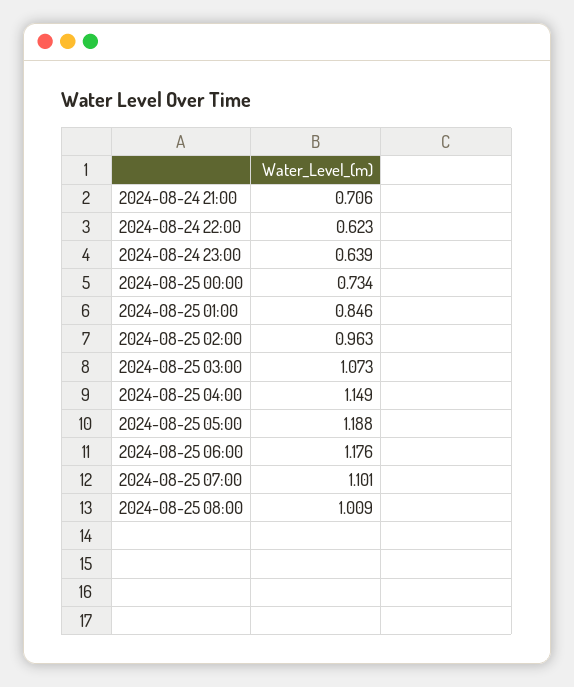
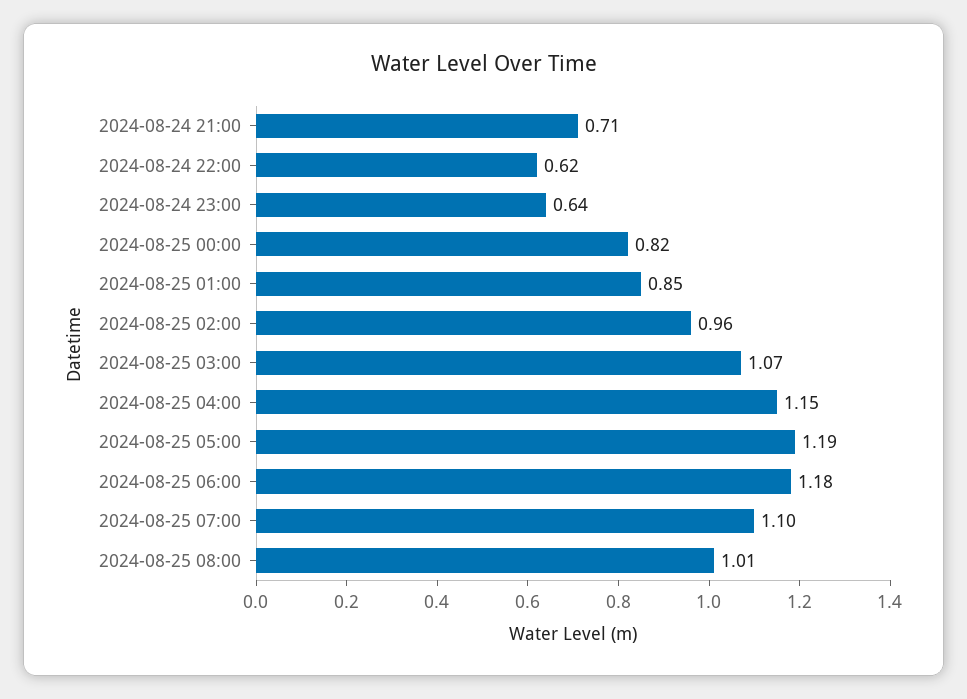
  {
    "2024-08-24 21:00": 0.706,
    "2024-08-24 22:00": 0.623,
    "2024-08-24 23:00": 0.639,
-   "2024-08-25 00:00": 0.734,
+   "2024-08-25 00:00": 0.82,
    "2024-08-25 01:00": 0.846,
    "2024-08-25 02:00": 0.963,
    "2024-08-25 03:00": 1.073,
    "2024-08-25 04:00": 1.149,
    "2024-08-25 05:00": 1.188,
    "2024-08-25 06:00": 1.176,
    "2024-08-25 07:00": 1.101,
    "2024-08-25 08:00": 1.009
  }

